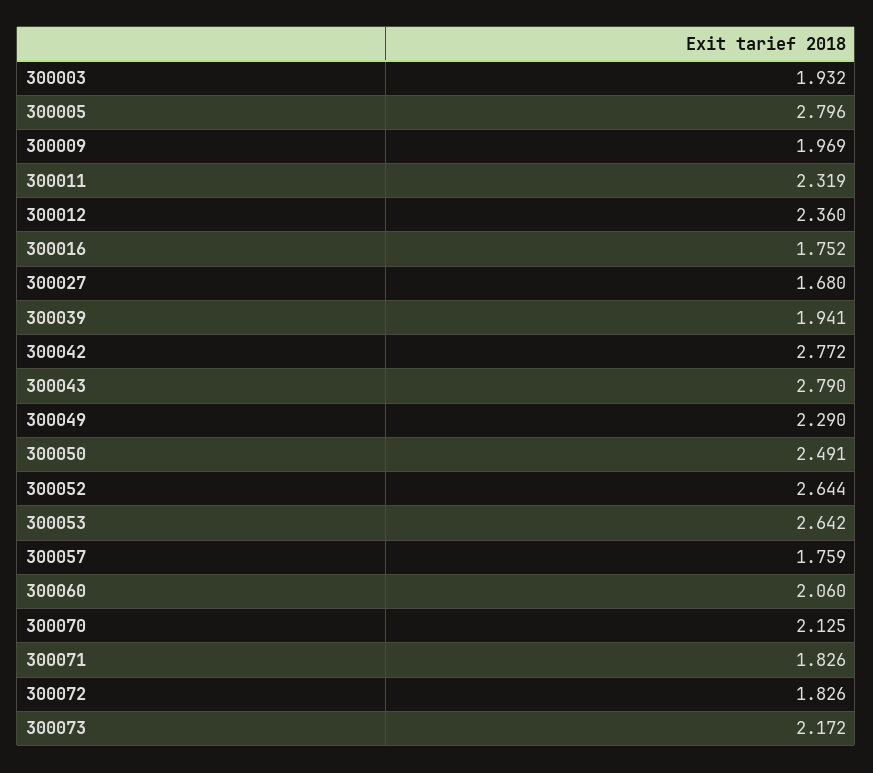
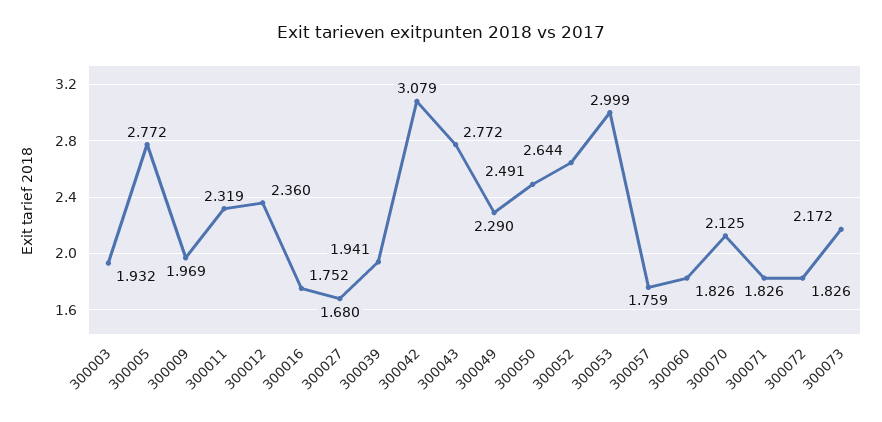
  {
    "300003": 1.932,
-   "300005": 2.796,
+   "300005": 2.772,
    "300009": 1.969,
    "300011": 2.319,
    "300012": 2.36,
    "300016": 1.752,
    "300027": 1.68,
    "300039": 1.941,
-   "300042": 2.772,
+   "300042": 3.079,
-   "300043": 2.79,
+   "300043": 2.772,
    "300049": 2.29,
    "300050": 2.491,
    "300052": 2.644,
-   "300053": 2.642,
+   "300053": 2.999,
    "300057": 1.759,
-   "300060": 2.06,
+   "300060": 1.826,
    "300070": 2.125,
    "300071": 1.826,
    "300072": 1.826,
    "300073": 2.172
  }

